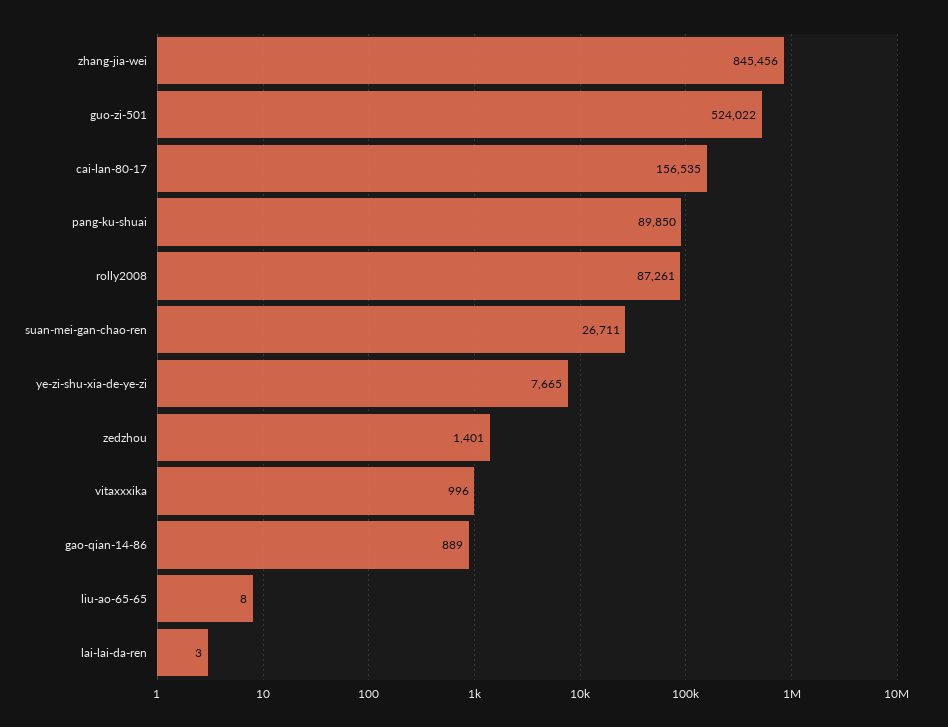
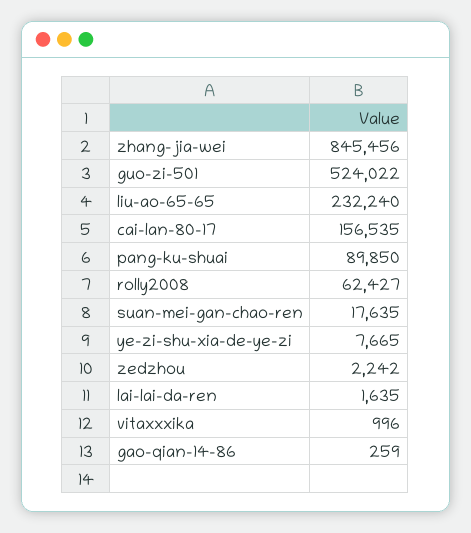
  {
    "zhang-jia-wei": 845456,
    "guo-zi-501": 524022,
    "cai-lan-80-17": 156535,
    "pang-ku-shuai": 89850,
-   "rolly2008": 87261,
+   "rolly2008": 62427,
-   "suan-mei-gan-chao-ren": 26711,
+   "suan-mei-gan-chao-ren": 17635,
    "ye-zi-shu-xia-de-ye-zi": 7665,
-   "zedzhou": 1401,
+   "zedzhou": 2242,
    "vitaxxxika": 996,
-   "gao-qian-14-86": 889,
+   "gao-qian-14-86": 259,
-   "liu-ao-65-65": 8,
+   "liu-ao-65-65": 232240,
-   "lai-lai-da-ren": 3
+   "lai-lai-da-ren": 1635
  }

